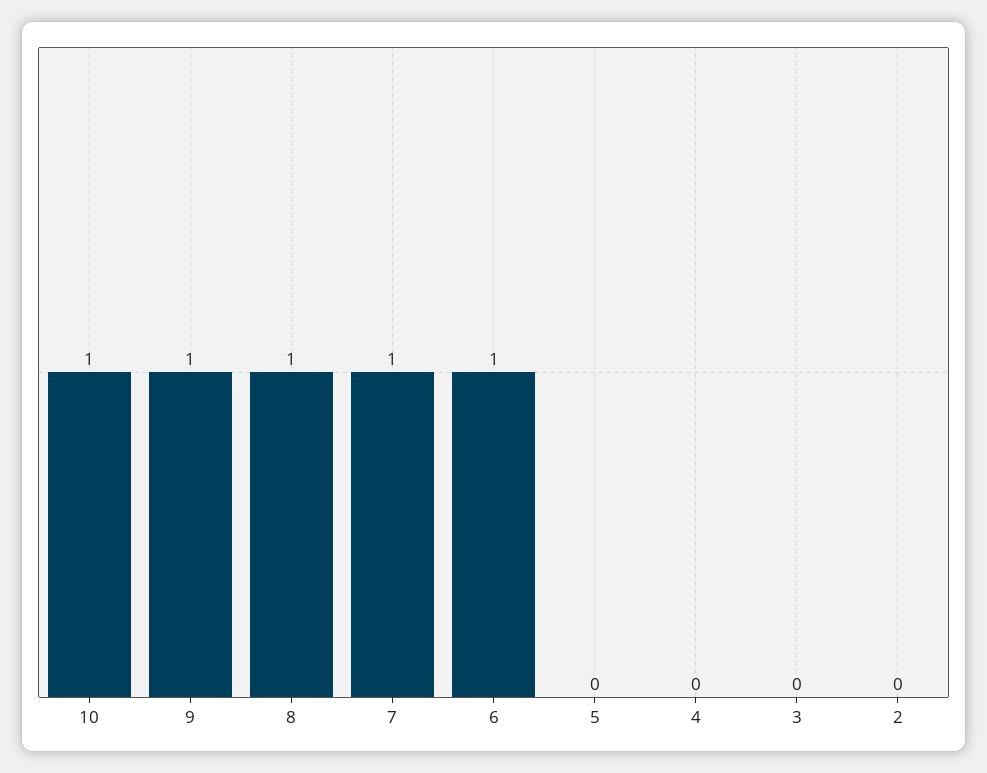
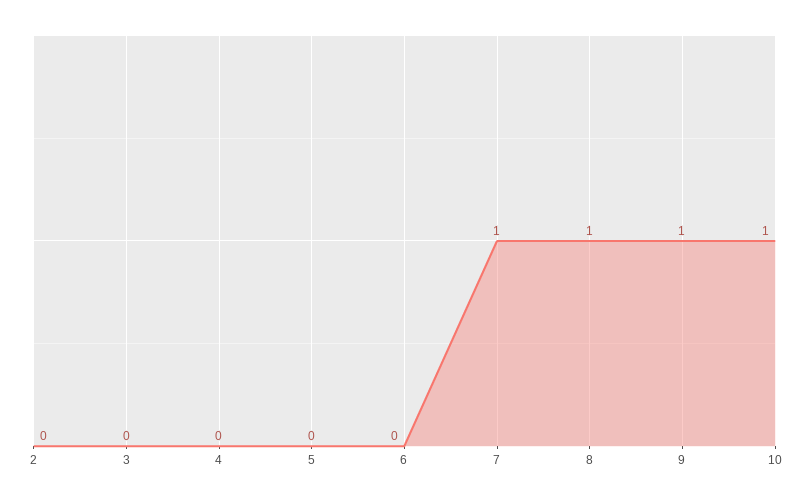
  {
    "10": 1,
    "9": 1,
    "8": 1,
    "7": 1,
-   "6": 1,
+   "6": 0,
    "5": 0,
    "4": 0,
    "3": 0,
    "2": 0
  }

